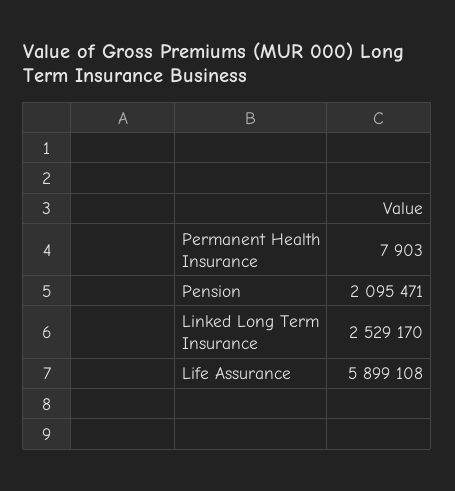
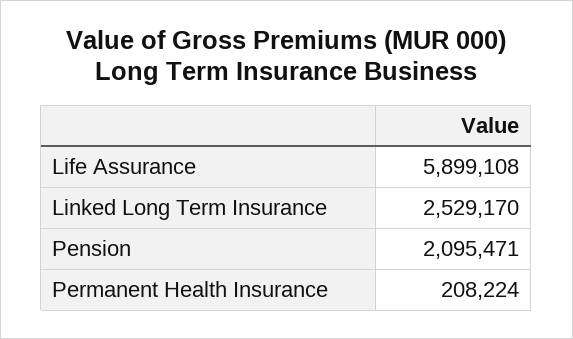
  {
-   "Permanent Health Insurance": 7903,
+   "Permanent Health Insurance": 208224,
    "Pension": 2095471,
    "Linked Long Term Insurance": 2529170,
    "Life Assurance": 5899108
  }

